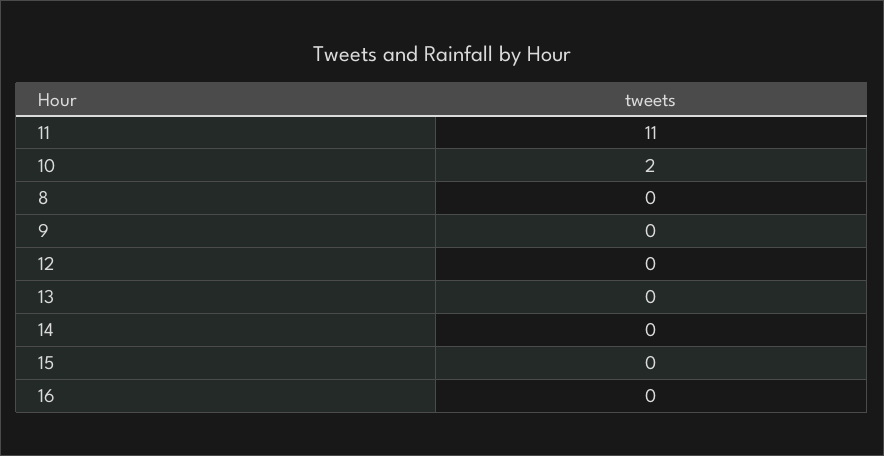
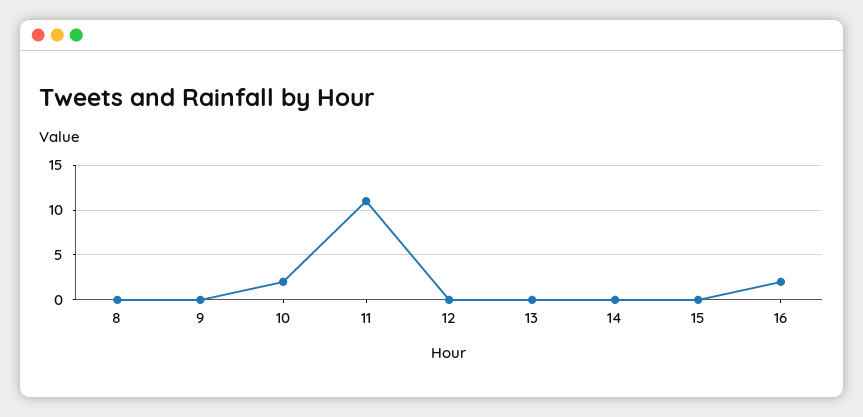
  {
    "11": 11,
    "10": 2,
    "8": 0,
    "9": 0,
    "12": 0,
    "13": 0,
    "14": 0,
    "15": 0,
-   "16": 0
+   "16": 2
  }

